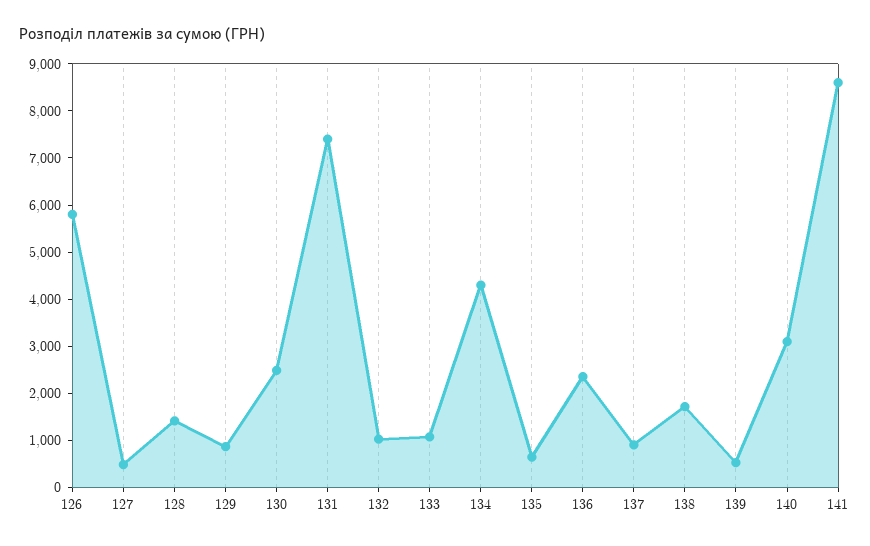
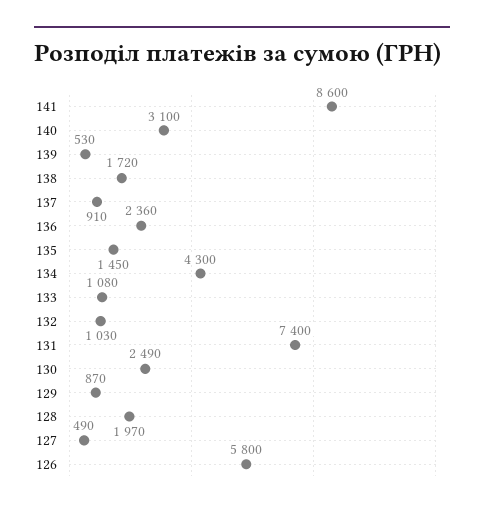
  {
    "126": 5800,
    "127": 490,
-   "128": 1400,
+   "128": 1970,
    "129": 870,
    "130": 2490,
    "131": 7400,
    "132": 1030,
    "133": 1080,
    "134": 4300,
-   "135": 600,
+   "135": 1450,
    "136": 2360,
    "137": 910,
    "138": 1720,
    "139": 530,
    "140": 3100,
    "141": 8600
  }

